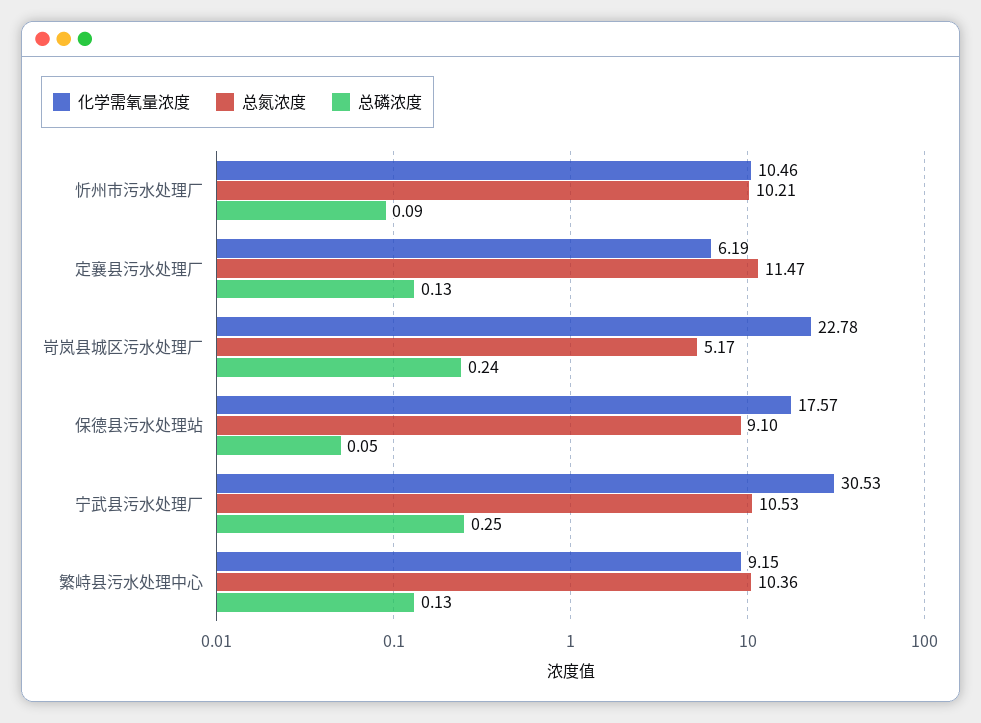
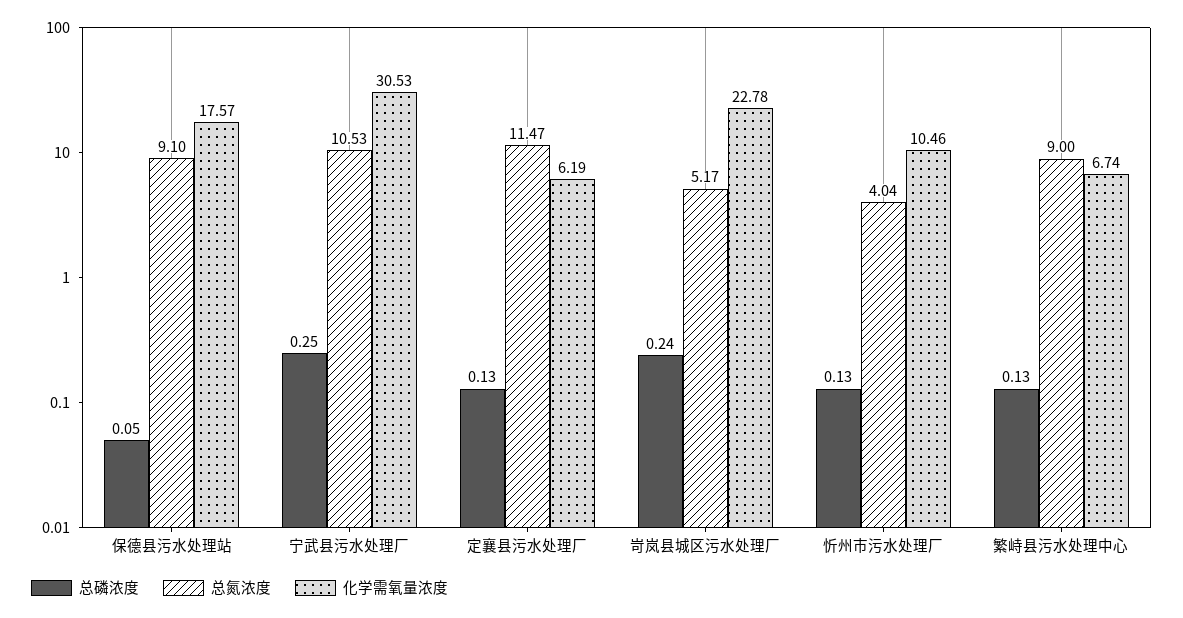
  {
    "化学需氧量浓度": {
      "忻州市污水处理厂": 10.46,
      "定襄县污水处理厂": 6.19,
      "岢岚县城区污水处理厂": 22.78,
      "保德县污水处理站": 17.57,
      "宁武县污水处理厂": 30.53,
-     "繁峙县污水处理中心": 9.15
+     "繁峙县污水处理中心": 6.74
    },
    "总氮浓度": {
-     "忻州市污水处理厂": 10.21,
+     "忻州市污水处理厂": 4.04,
      "定襄县污水处理厂": 11.47,
      "岢岚县城区污水处理厂": 5.17,
      "保德县污水处理站": 9.1,
      "宁武县污水处理厂": 10.53,
-     "繁峙县污水处理中心": 10.36
+     "繁峙县污水处理中心": 9
    },
    "总磷浓度": {
-     "忻州市污水处理厂": 0.09,
+     "忻州市污水处理厂": 0.13,
      "定襄县污水处理厂": 0.13,
      "岢岚县城区污水处理厂": 0.24,
      "保德县污水处理站": 0.05,
      "宁武县污水处理厂": 0.25,
      "繁峙县污水处理中心": 0.13
    }
  }

